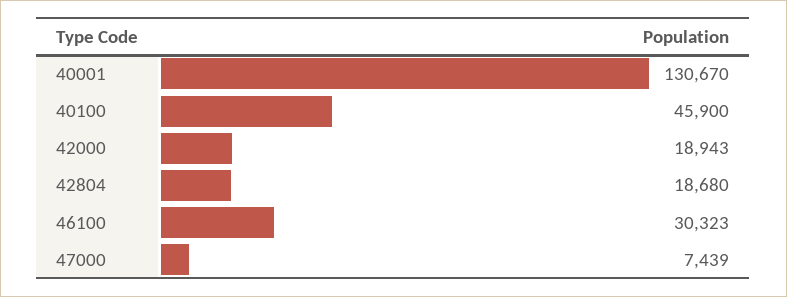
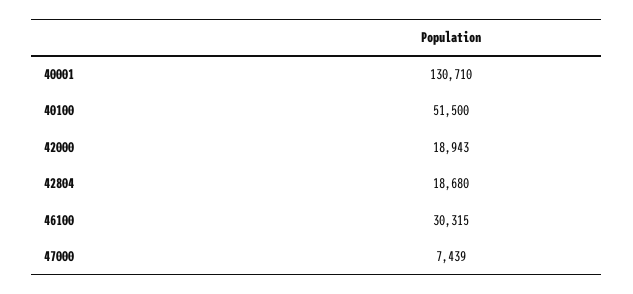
  {
-   "40001": 130670,
+   "40001": 130710,
-   "40100": 45900,
+   "40100": 51500,
    "42000": 18943,
    "42804": 18680,
-   "46100": 30323,
+   "46100": 30315,
    "47000": 7439
  }

